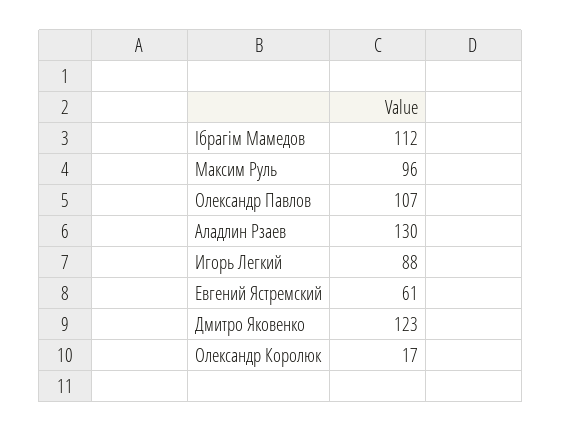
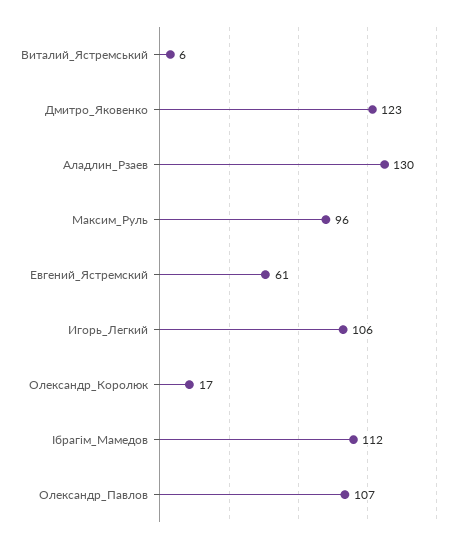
  {
    "Ібрагім Мамедов": 112,
    "Максим Руль": 96,
    "Олександр Павлов": 107,
    "Аладлин Рзаев": 130,
-   "Игорь Легкий": 88,
+   "Игорь Легкий": 106,
    "Евгений Ястремский": 61,
    "Дмитро Яковенко": 123,
-   "Олександр Королюк": 17
+   "Олександр Королюк": 17,
+   "Виталий_Ястремський": 6
  }

